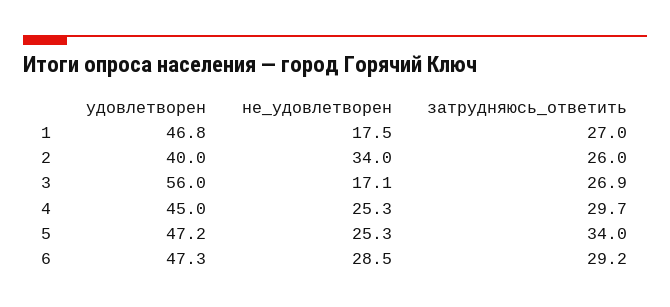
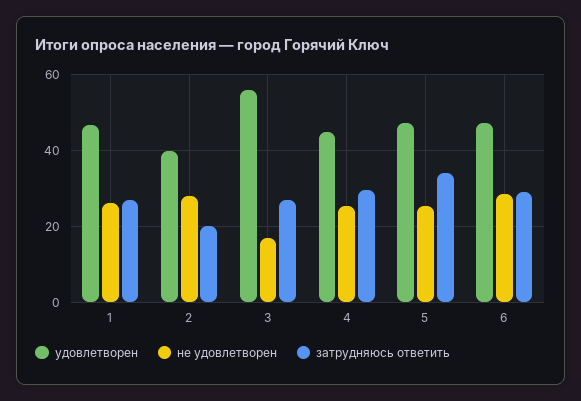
  {
    "удовлетворен": {
      "1": 46.8,
      "2": 40,
      "3": 56,
      "4": 45,
      "5": 47.2,
      "6": 47.3
    },
    "не_удовлетворен": {
-     "1": 17.5,
+     "1": 26,
-     "2": 34,
+     "2": 28,
      "3": 17.1,
      "4": 25.3,
      "5": 25.3,
      "6": 28.5
    },
    "затрудняюсь_ответить": {
      "1": 27,
-     "2": 26,
+     "2": 20,
      "3": 26.9,
      "4": 29.7,
      "5": 34,
      "6": 29.2
    }
  }

